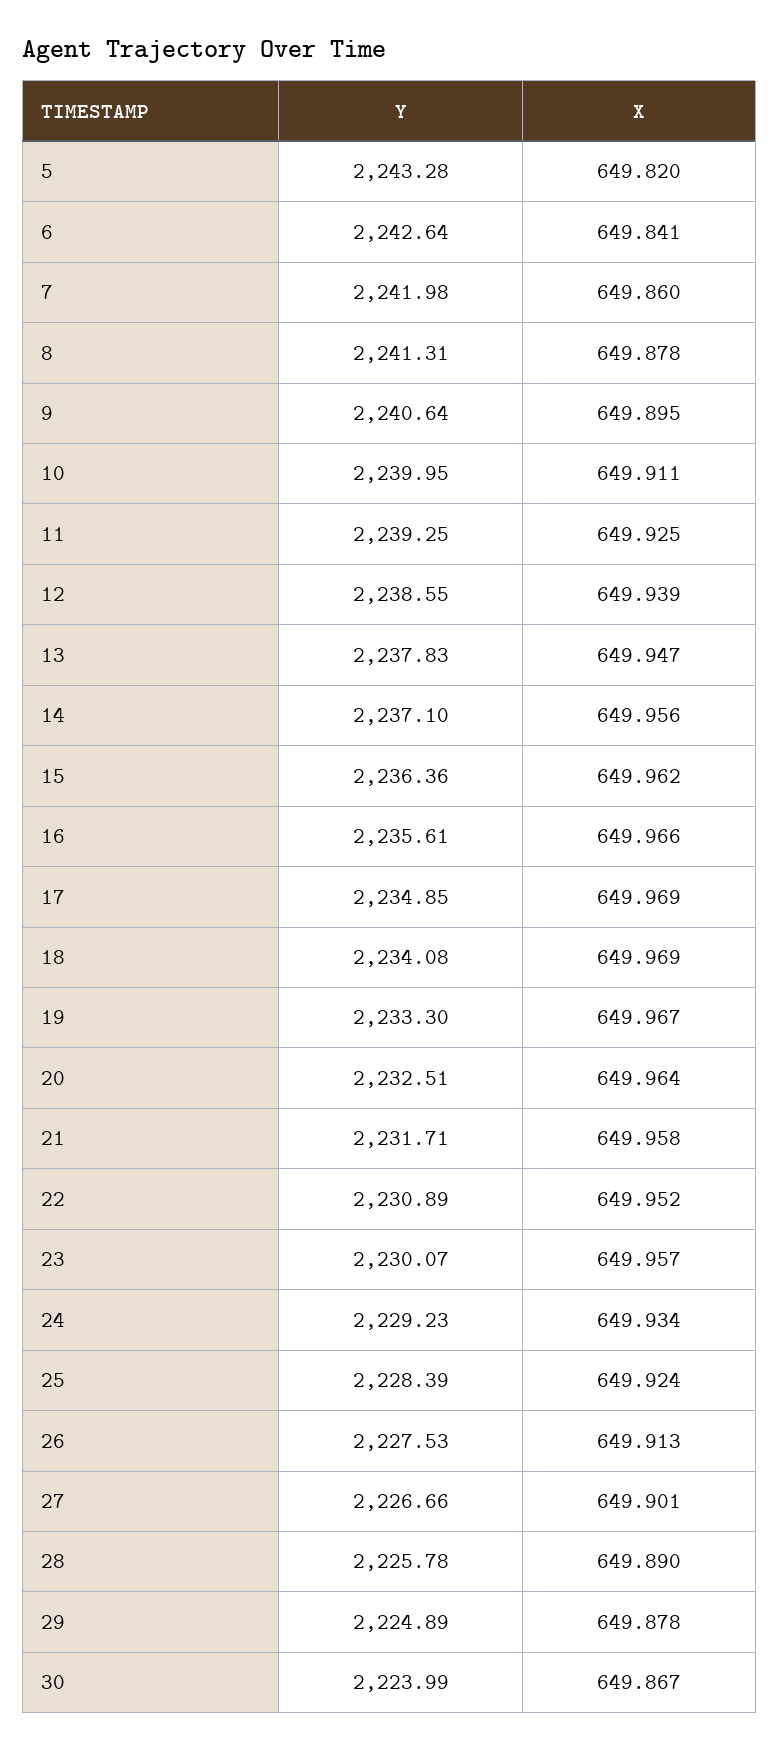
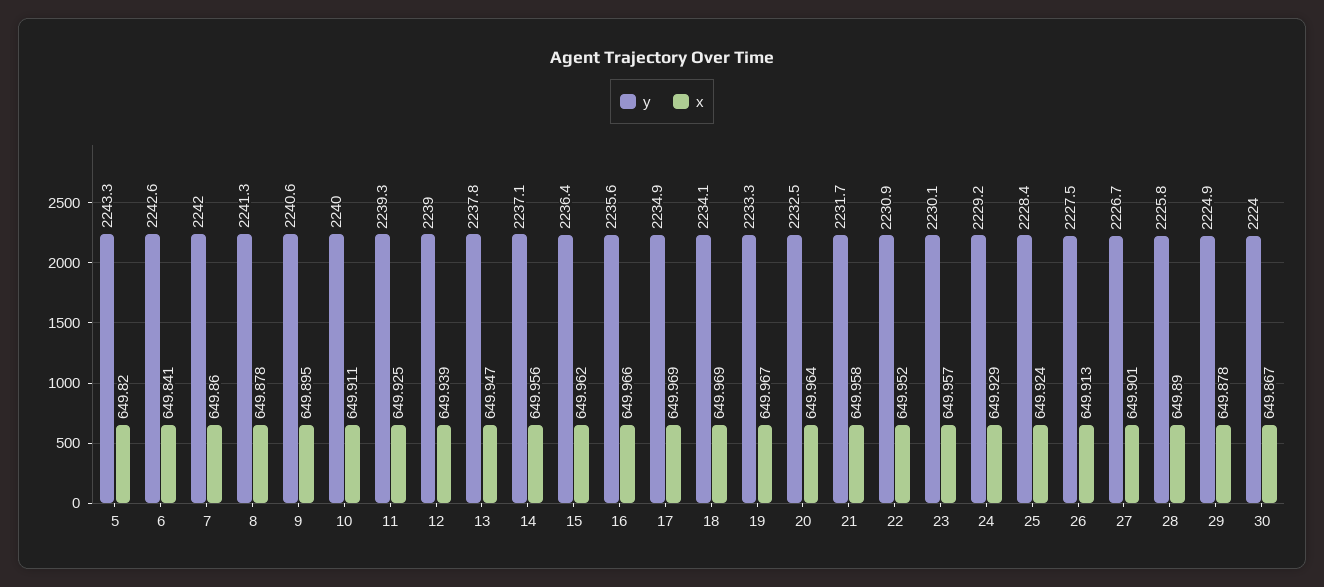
  {
    "Y": {
      "5": 2243.28,
      "6": 2242.64,
      "7": 2241.98,
      "8": 2241.31,
      "9": 2240.64,
      "10": 2239.95,
      "11": 2239.25,
-     "12": 2238.55,
+     "12": 2239,
      "13": 2237.83,
      "14": 2237.1,
      "15": 2236.36,
      "16": 2235.61,
      "17": 2234.85,
      "18": 2234.08,
      "19": 2233.3,
      "20": 2232.51,
      "21": 2231.71,
      "22": 2230.89,
      "23": 2230.07,
      "24": 2229.23,
      "25": 2228.39,
      "26": 2227.53,
      "27": 2226.66,
      "28": 2225.78,
      "29": 2224.89,
      "30": 2223.99
    },
    "X": {
      "5": 649.82,
      "6": 649.841,
      "7": 649.86,
      "8": 649.878,
      "9": 649.895,
      "10": 649.911,
      "11": 649.925,
      "12": 649.939,
      "13": 649.947,
      "14": 649.956,
      "15": 649.962,
      "16": 649.966,
      "17": 649.969,
      "18": 649.969,
      "19": 649.967,
      "20": 649.964,
      "21": 649.958,
      "22": 649.952,
      "23": 649.957,
-     "24": 649.934,
+     "24": 649.929,
      "25": 649.924,
      "26": 649.913,
      "27": 649.901,
      "28": 649.89,
      "29": 649.878,
      "30": 649.867
    }
  }

